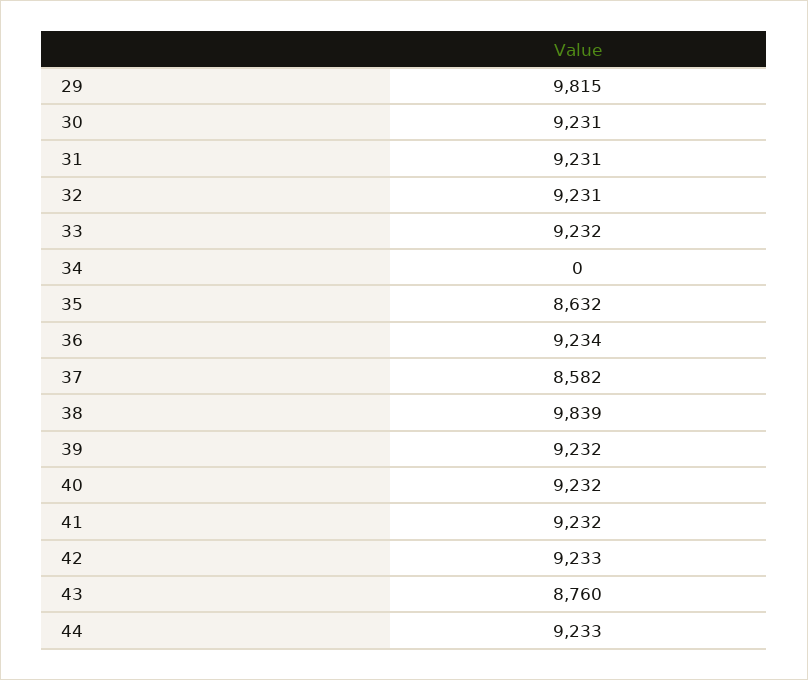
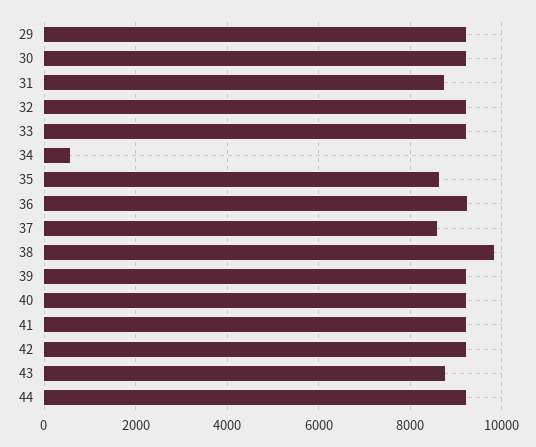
  {
-   "29": 9815,
+   "29": 9200,
    "30": 9231,
-   "31": 9231,
+   "31": 8800,
    "32": 9231,
    "33": 9232,
-   "34": 0,
+   "34": 600,
    "35": 8632,
    "36": 9234,
    "37": 8582,
    "38": 9839,
    "39": 9232,
    "40": 9232,
    "41": 9232,
    "42": 9233,
    "43": 8760,
    "44": 9233
  }

